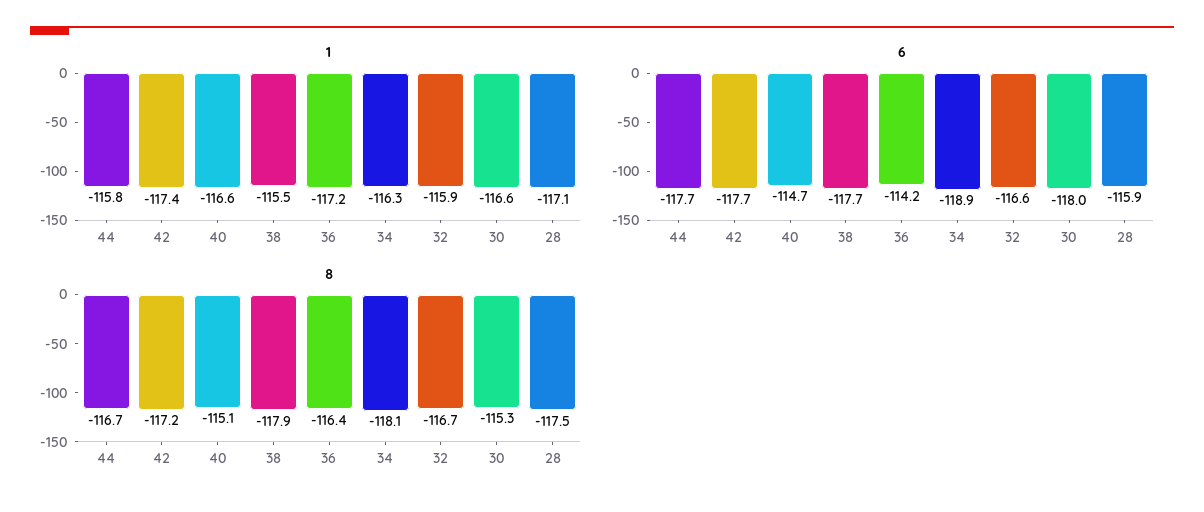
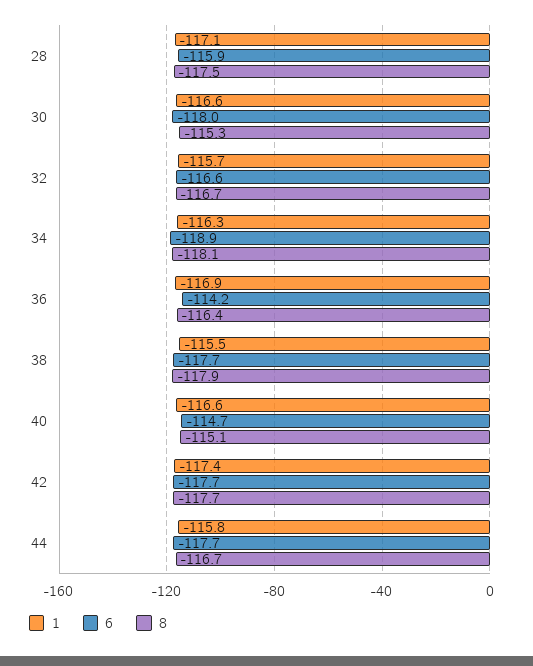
  {
    "1": {
      "44": -115.8,
      "42": -117.4,
      "40": -116.6,
      "38": -115.5,
-     "36": -117.2,
+     "36": -116.9,
      "34": -116.3,
-     "32": -115.9,
+     "32": -115.7,
      "30": -116.6,
      "28": -117.1
    },
    "6": {
      "44": -117.7,
      "42": -117.7,
      "40": -114.7,
      "38": -117.7,
      "36": -114.2,
      "34": -118.9,
      "32": -116.6,
      "30": -118,
      "28": -115.9
    },
    "8": {
      "44": -116.7,
-     "42": -117.2,
+     "42": -117.7,
      "40": -115.1,
      "38": -117.9,
      "36": -116.4,
      "34": -118.1,
      "32": -116.7,
      "30": -115.3,
      "28": -117.5
    }
  }

